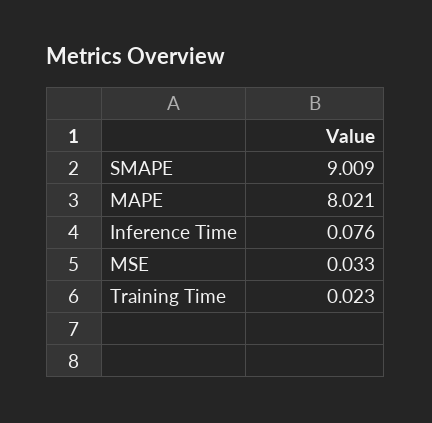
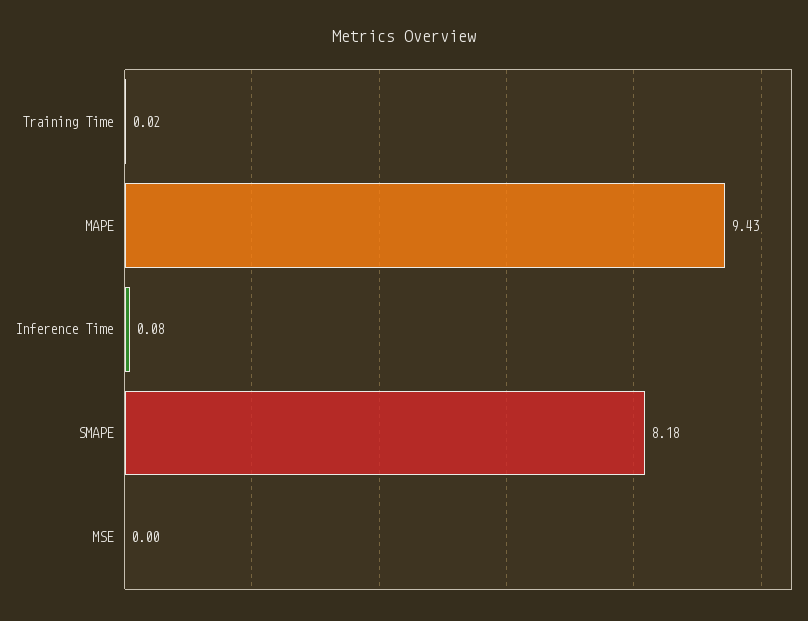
  {
-   "SMAPE": 9.009,
+   "SMAPE": 8.18,
-   "MAPE": 8.021,
+   "MAPE": 9.43,
    "Inference Time": 0.076,
-   "MSE": 0.033,
+   "MSE": 0,
    "Training Time": 0.023
  }

